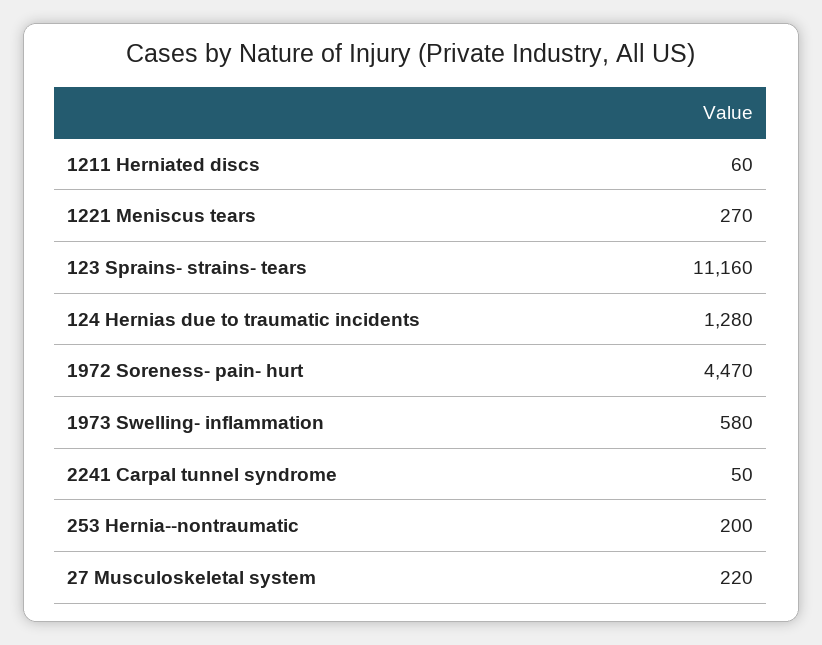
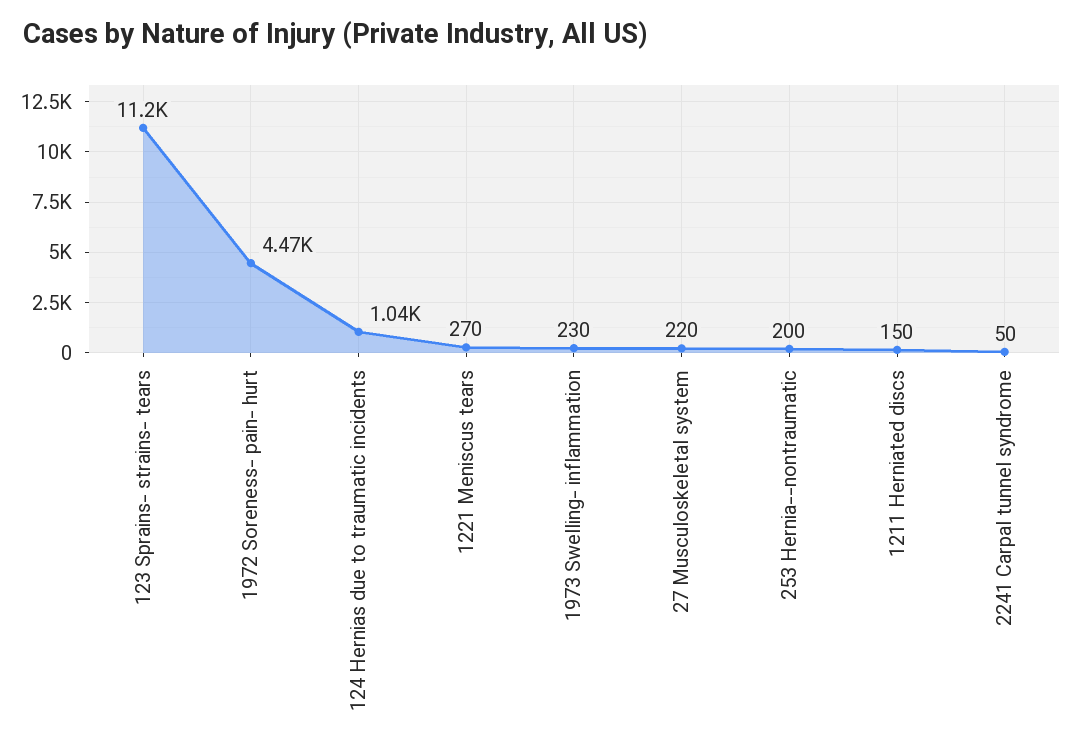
  {
-   "1211 Herniated discs": 60,
+   "1211 Herniated discs": 150,
    "1221 Meniscus tears": 270,
    "123 Sprains- strains- tears": 11160,
-   "124 Hernias due to traumatic incidents": 1280,
+   "124 Hernias due to traumatic incidents": 1040,
    "1972 Soreness- pain- hurt": 4470,
-   "1973 Swelling- inflammation": 580,
+   "1973 Swelling- inflammation": 230,
    "2241 Carpal tunnel syndrome": 50,
    "253 Hernia--nontraumatic": 200,
    "27 Musculoskeletal system": 220
  }

